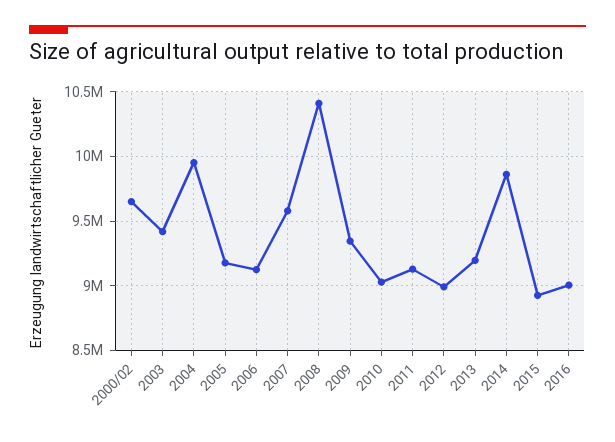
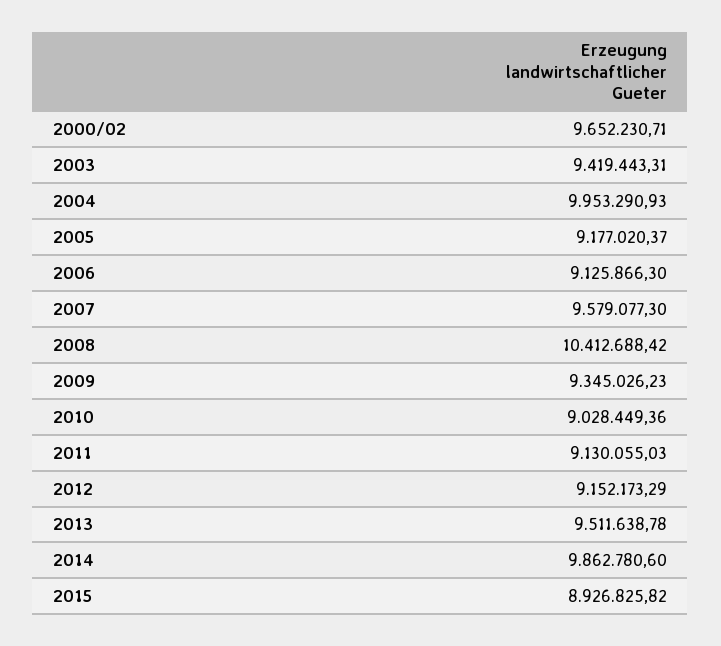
  {
    "2000/02": 9652230.71,
    "2003": 9419443.31,
    "2004": 9953290.93,
    "2005": 9177020.37,
    "2006": 9125866.3,
    "2007": 9579077.3,
    "2008": 10412688.42,
    "2009": 9345026.23,
    "2010": 9028449.36,
    "2011": 9130055.03,
-   "2012": 9000000,
+   "2012": 9152173.29,
-   "2013": 9200000,
+   "2013": 9511638.78,
    "2014": 9862780.6,
-   "2015": 8926825.82,
+   "2015": 8926825.82
-   "2016": 9000000
  }

